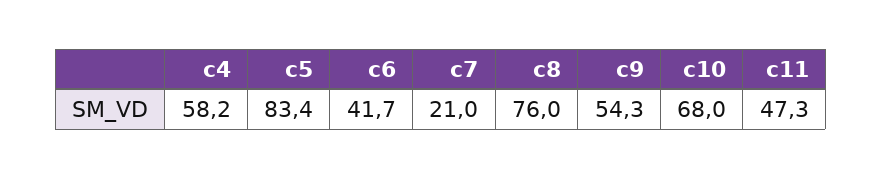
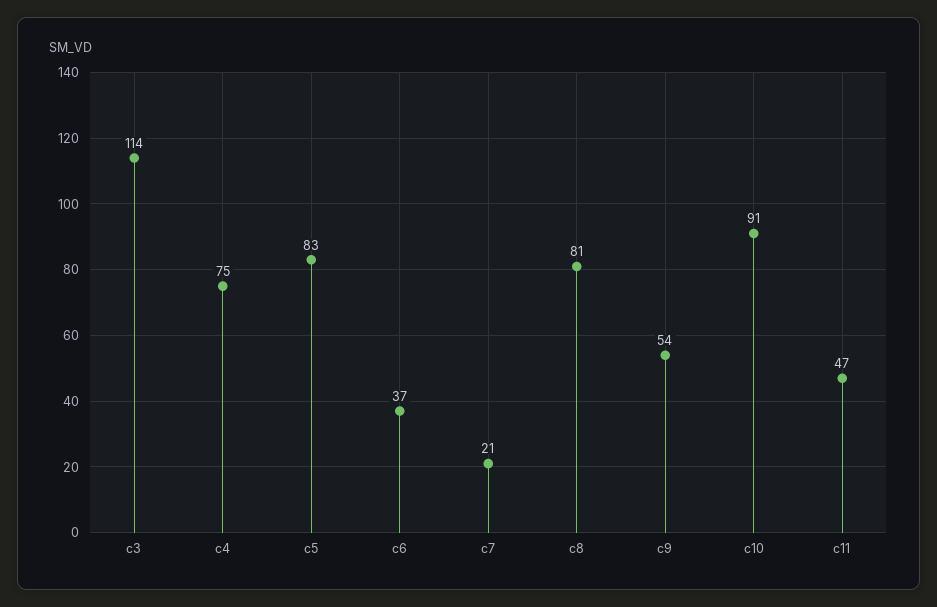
  {
-   "c4": 58.2,
+   "c4": 75,
    "c5": 83.4,
-   "c6": 41.7,
+   "c6": 37,
    "c7": 21,
-   "c8": 76,
+   "c8": 81,
    "c9": 54.3,
-   "c10": 68,
+   "c10": 91,
-   "c11": 47.3
+   "c11": 47.3,
+   "c3": 114
  }

